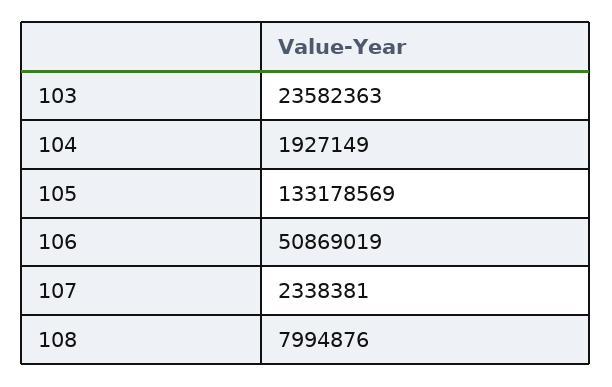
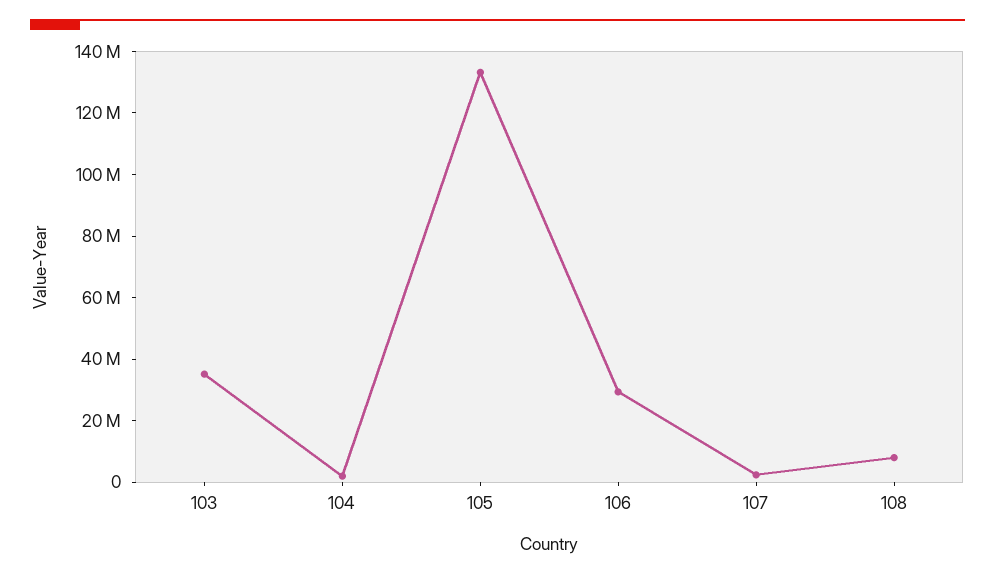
  {
-   "103": 23582363,
+   "103": 35000000,
    "104": 1927149,
    "105": 133178569,
-   "106": 50869019,
+   "106": 30000000,
    "107": 2338381,
    "108": 7994876
  }

